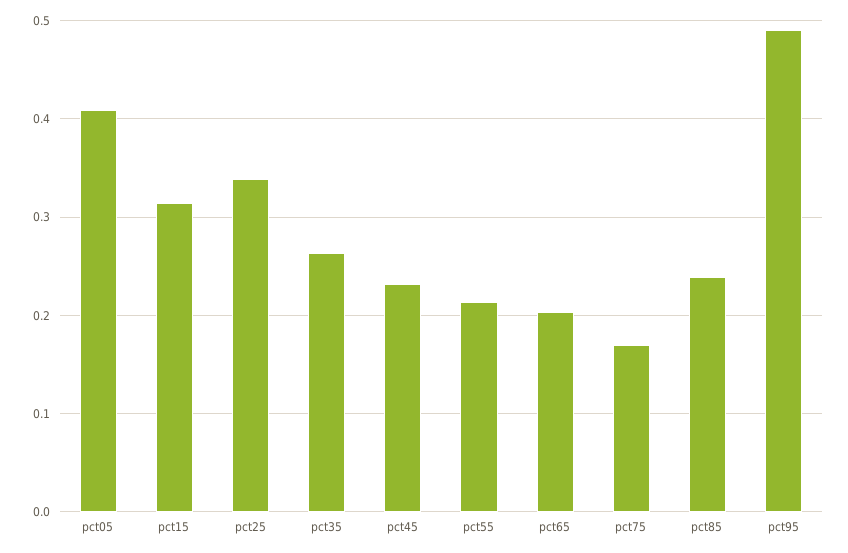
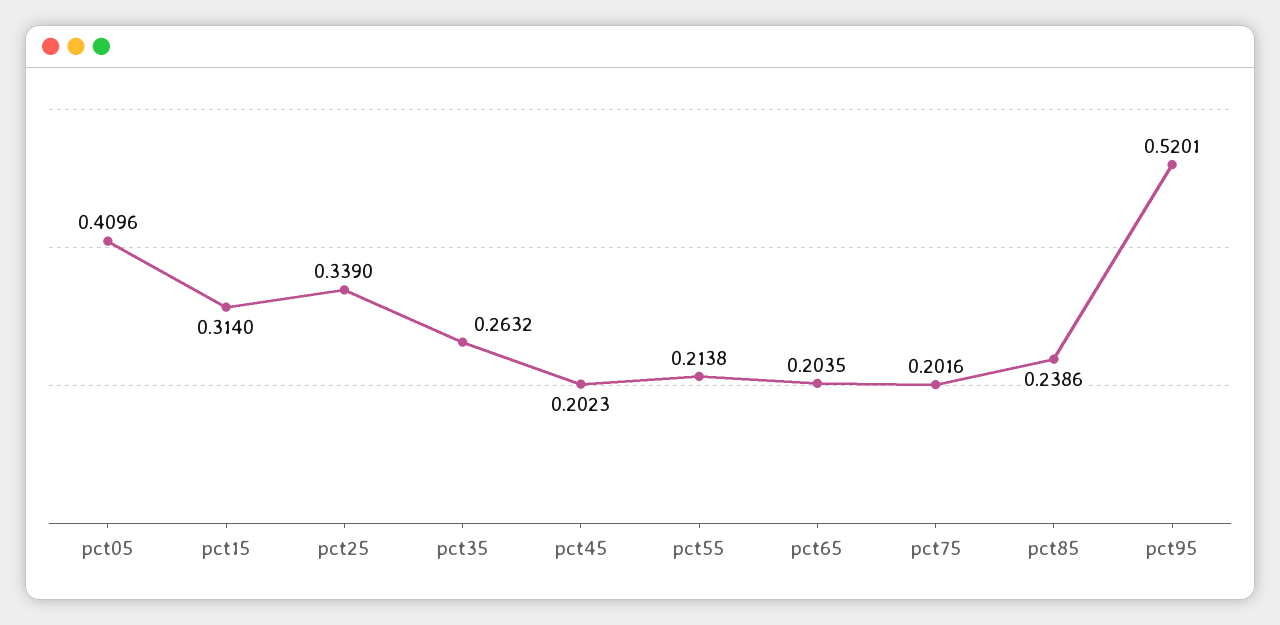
  {
    "pct05": 0.4096,
    "pct15": 0.314,
    "pct25": 0.339,
    "pct35": 0.2632,
-   "pct45": 0.23,
+   "pct45": 0.2023,
    "pct55": 0.2138,
    "pct65": 0.2035,
-   "pct75": 0.17,
+   "pct75": 0.2016,
    "pct85": 0.2386,
-   "pct95": 0.49
+   "pct95": 0.5201
  }

